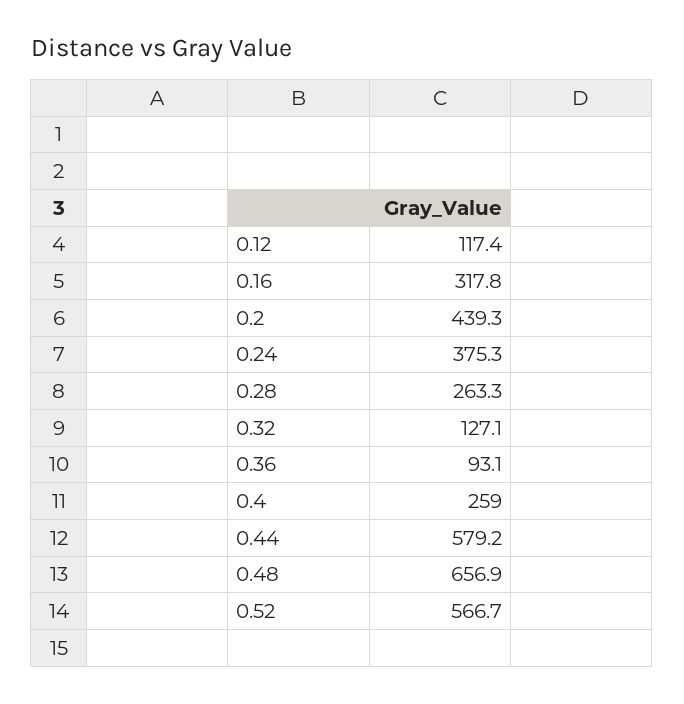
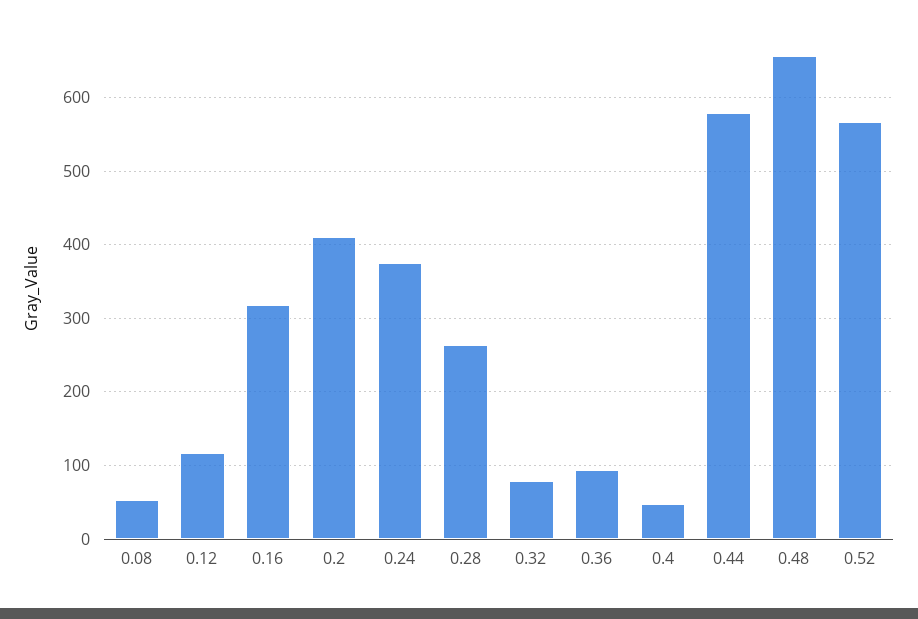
  {
    "0.12": 117.4,
    "0.16": 317.8,
-   "0.2": 439.3,
+   "0.2": 410,
    "0.24": 375.3,
    "0.28": 263.3,
-   "0.32": 127.1,
+   "0.32": 80,
    "0.36": 93.1,
-   "0.4": 259,
+   "0.4": 50,
    "0.44": 579.2,
    "0.48": 656.9,
-   "0.52": 566.7
+   "0.52": 566.7,
+   "0.08": 50
  }

